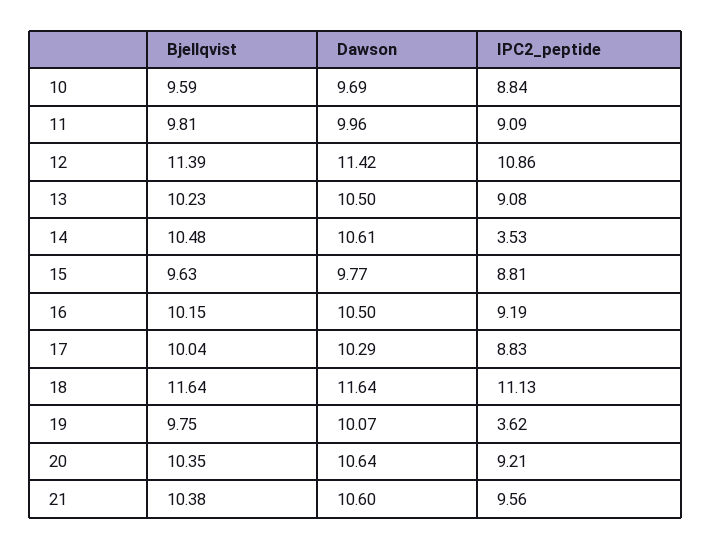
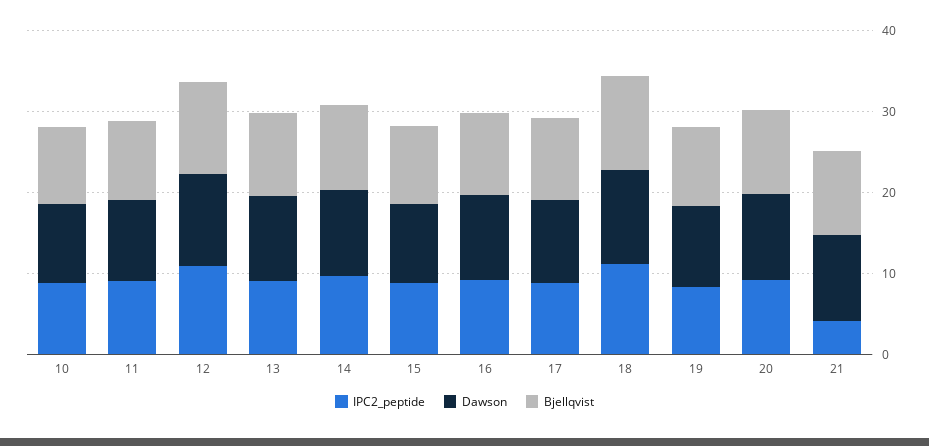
  {
    "Bjellqvist": {
      "10": 9.59,
      "11": 9.81,
      "12": 11.39,
      "13": 10.23,
      "14": 10.48,
      "15": 9.63,
      "16": 10.15,
      "17": 10.04,
      "18": 11.64,
      "19": 9.75,
      "20": 10.35,
      "21": 10.38
    },
    "Dawson": {
      "10": 9.69,
      "11": 9.96,
      "12": 11.42,
      "13": 10.5,
      "14": 10.61,
      "15": 9.77,
      "16": 10.5,
      "17": 10.29,
      "18": 11.64,
      "19": 10.07,
      "20": 10.64,
      "21": 10.6
    },
    "IPC2_peptide": {
      "10": 8.84,
      "11": 9.09,
      "12": 10.86,
      "13": 9.08,
-     "14": 3.53,
+     "14": 10,
      "15": 8.81,
      "16": 9.19,
      "17": 8.83,
      "18": 11.13,
-     "19": 3.62,
+     "19": 8,
      "20": 9.21,
-     "21": 9.56
+     "21": 4
    }
  }

